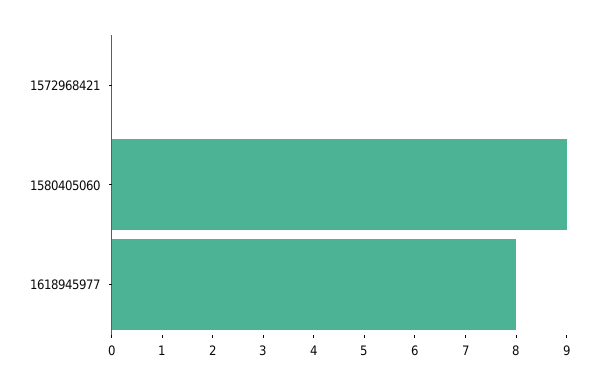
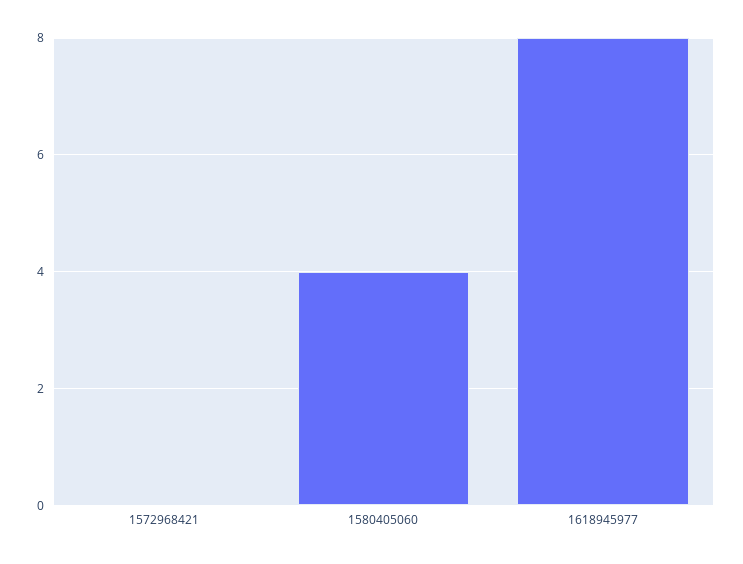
  {
    "1572968421": 0,
-   "1580405060": 9,
+   "1580405060": 4,
    "1618945977": 8
  }

